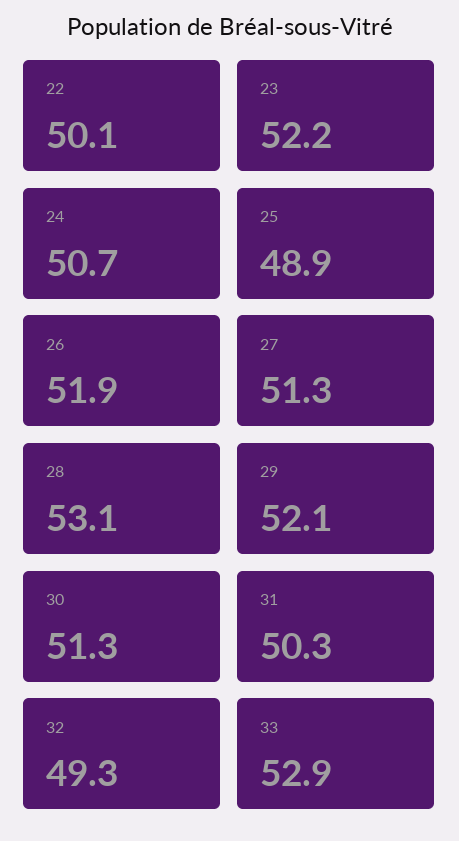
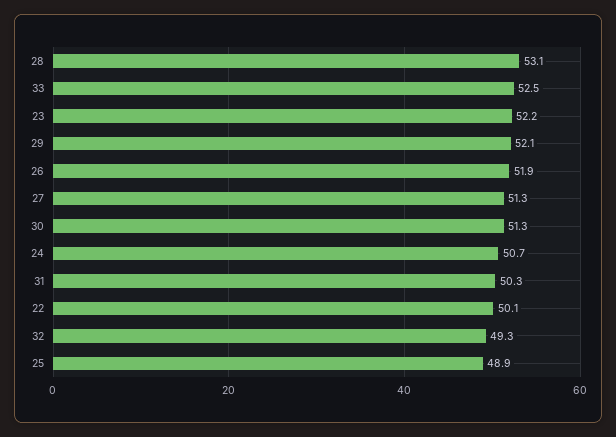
  {
    "22": 50.1,
    "23": 52.2,
    "24": 50.7,
    "25": 48.9,
    "26": 51.9,
    "27": 51.3,
    "28": 53.1,
    "29": 52.1,
    "30": 51.3,
    "31": 50.3,
    "32": 49.3,
-   "33": 52.9
+   "33": 52.5
  }

